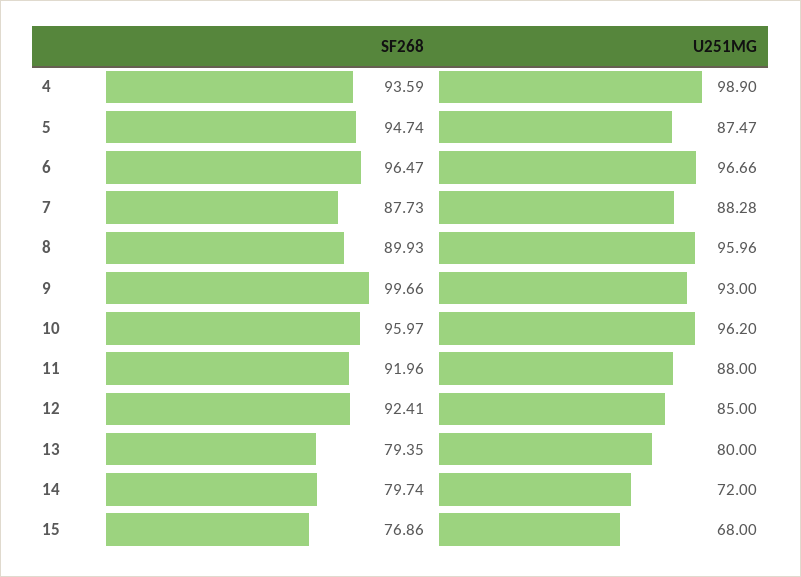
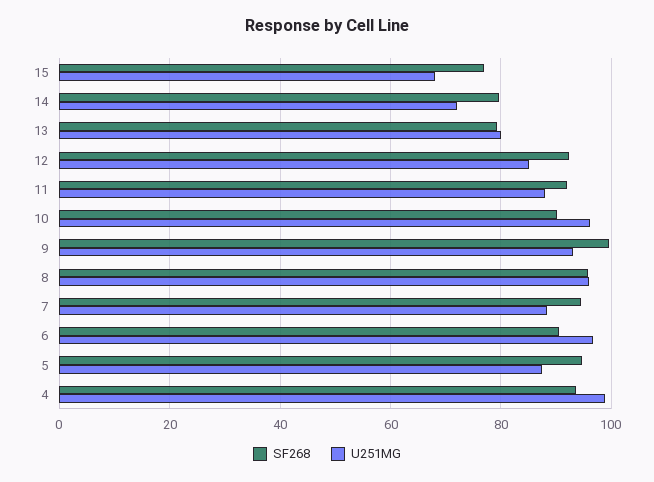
  {
    "SF268": {
      "4": 93.59,
      "5": 94.74,
-     "6": 96.47,
+     "6": 90,
-     "7": 87.73,
+     "7": 94,
-     "8": 89.93,
+     "8": 96,
      "9": 99.66,
-     "10": 95.97,
+     "10": 90,
      "11": 91.96,
      "12": 92.41,
      "13": 79.35,
      "14": 79.74,
      "15": 76.86
    },
    "U251MG": {
      "4": 98.9,
      "5": 87.47,
      "6": 96.66,
      "7": 88.28,
      "8": 95.96,
      "9": 93,
      "10": 96.2,
      "11": 88,
      "12": 85,
      "13": 80,
      "14": 72,
      "15": 68
    }
  }

